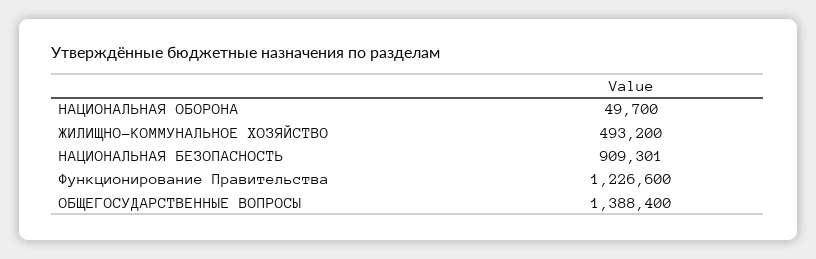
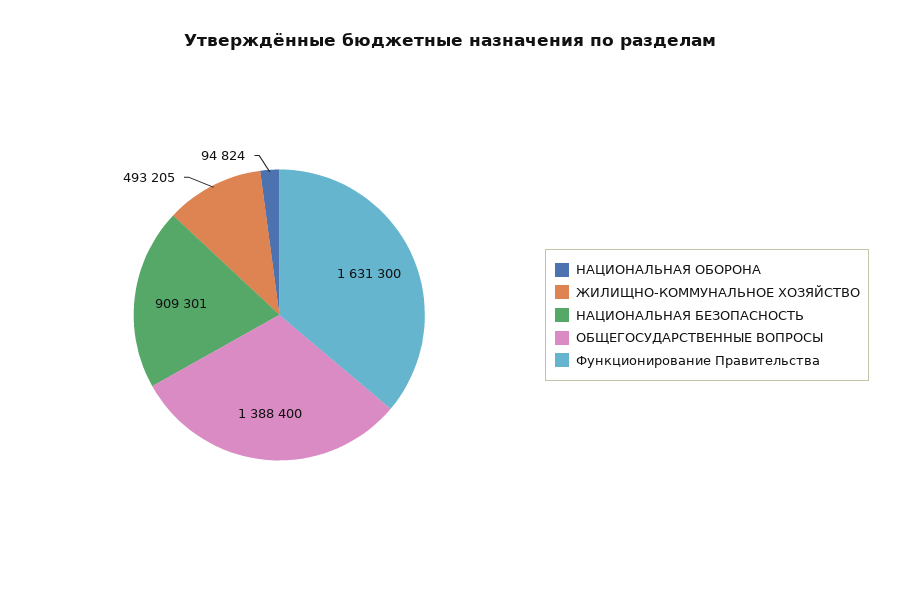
  {
-   "НАЦИОНАЛЬНАЯ ОБОРОНА": 49700,
+   "НАЦИОНАЛЬНАЯ ОБОРОНА": 94824,
-   "ЖИЛИЩНО-КОММУНАЛЬНОЕ ХОЗЯЙСТВО": 493200,
+   "ЖИЛИЩНО-КОММУНАЛЬНОЕ ХОЗЯЙСТВО": 493205,
    "НАЦИОНАЛЬНАЯ БЕЗОПАСНОСТЬ": 909301,
-   "Функционирование Правительства": 1226600,
+   "Функционирование Правительства": 1631300,
    "ОБЩЕГОСУДАРСТВЕННЫЕ ВОПРОСЫ": 1388400
  }

